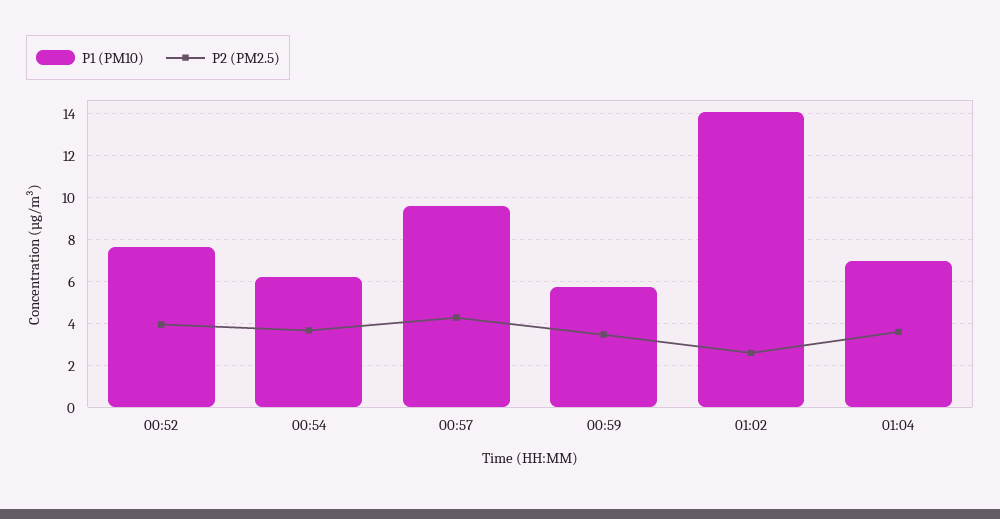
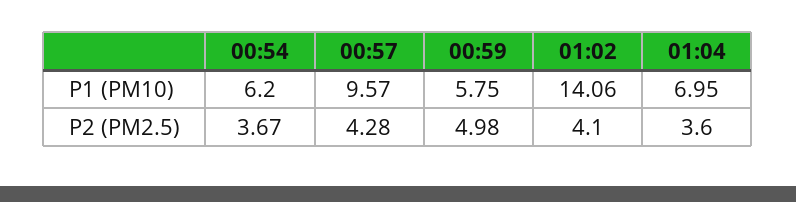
  {
    "P1 (PM10)": {
-     "00:52": 7.5,
      "00:54": 6.2,
      "00:57": 9.57,
      "00:59": 5.75,
      "01:02": 14.06,
      "01:04": 6.95
    },
    "P2 (PM2.5)": {
-     "00:52": 4,
      "00:54": 3.67,
      "00:57": 4.28,
-     "00:59": 3.5,
+     "00:59": 4.98,
-     "01:02": 2.5,
+     "01:02": 4.1,
      "01:04": 3.6
    }
  }

